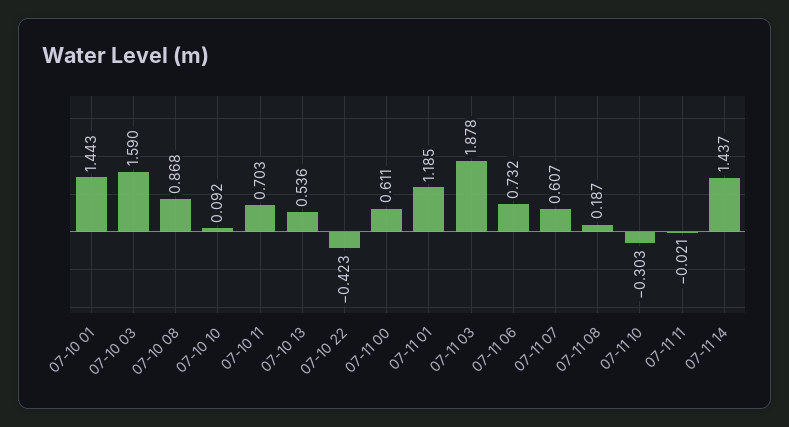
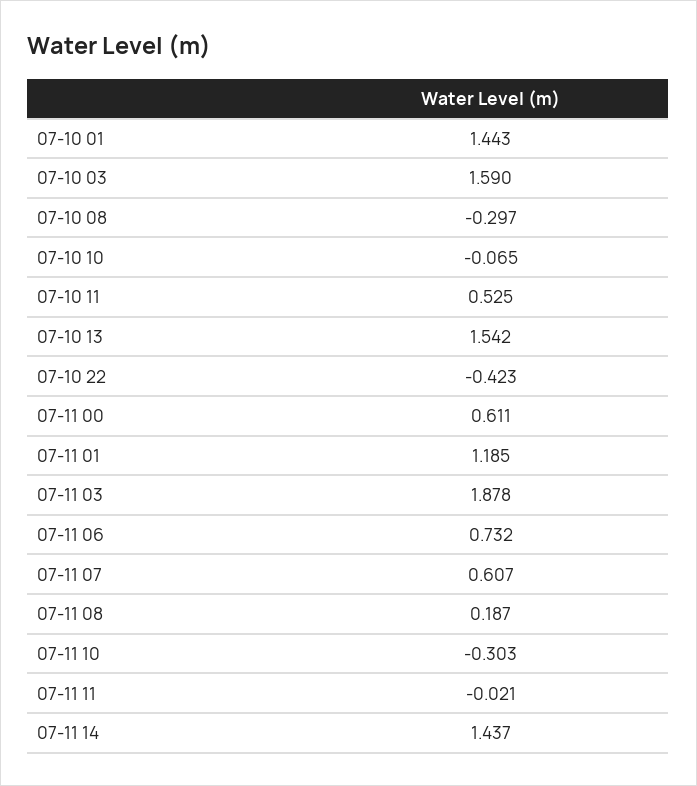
  {
    "07-10 01": 1.443,
    "07-10 03": 1.59,
-   "07-10 08": 0.868,
+   "07-10 08": -0.297,
-   "07-10 10": 0.092,
+   "07-10 10": -0.065,
-   "07-10 11": 0.703,
+   "07-10 11": 0.525,
-   "07-10 13": 0.536,
+   "07-10 13": 1.542,
    "07-10 22": -0.423,
    "07-11 00": 0.611,
    "07-11 01": 1.185,
    "07-11 03": 1.878,
    "07-11 06": 0.732,
    "07-11 07": 0.607,
    "07-11 08": 0.187,
    "07-11 10": -0.303,
    "07-11 11": -0.021,
    "07-11 14": 1.437
  }

